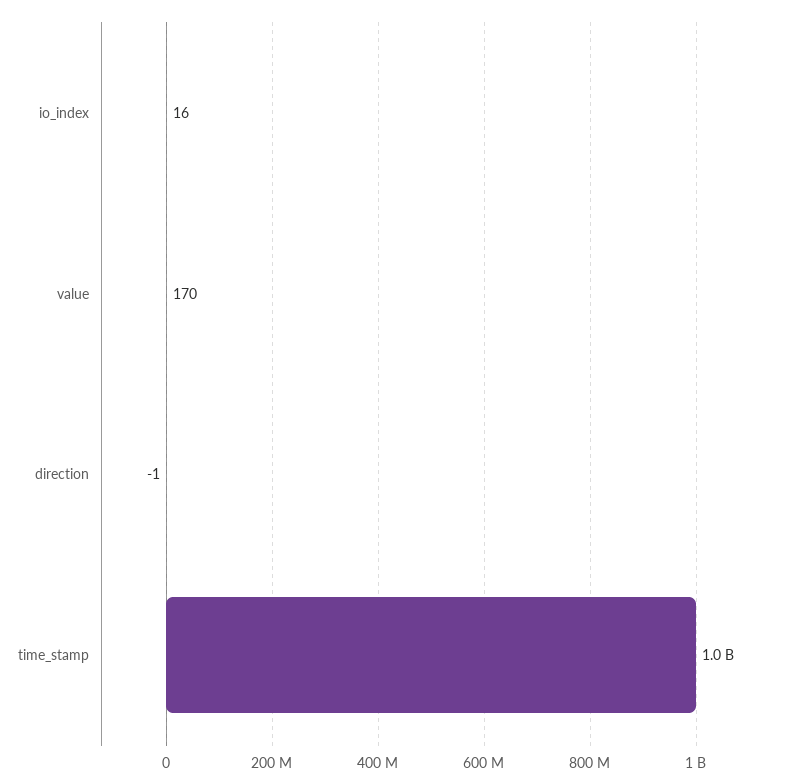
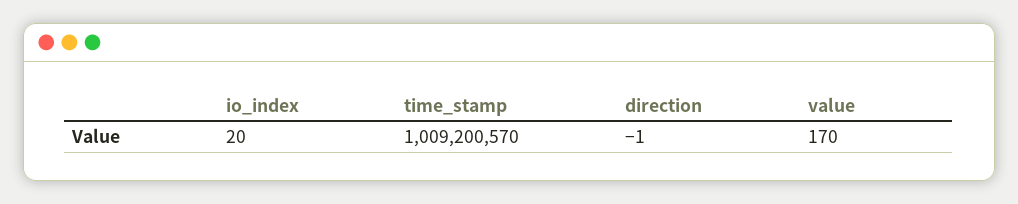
  {
-   "io_index": 16,
+   "io_index": 20,
    "value": 170,
    "direction": -1,
    "time_stamp": 1009200570
  }

